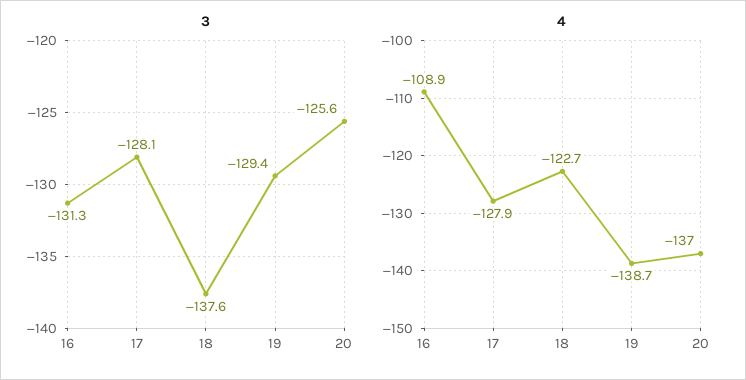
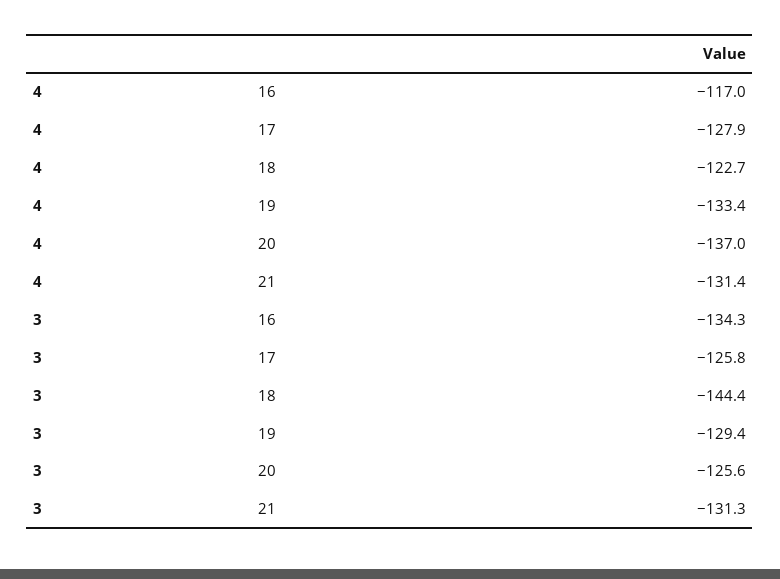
  {
    "3": {
-     "16": -131.3,
+     "16": -134.3,
-     "17": -128.1,
+     "17": -125.8,
-     "18": -137.6,
+     "18": -144.4,
      "19": -129.4,
-     "20": -125.6
+     "20": -125.6,
+     "21": -131.3
    },
    "4": {
-     "16": -108.9,
+     "16": -117,
      "17": -127.9,
      "18": -122.7,
-     "19": -138.7,
+     "19": -133.4,
-     "20": -137
+     "20": -137,
+     "21": -131.4
    }
  }

